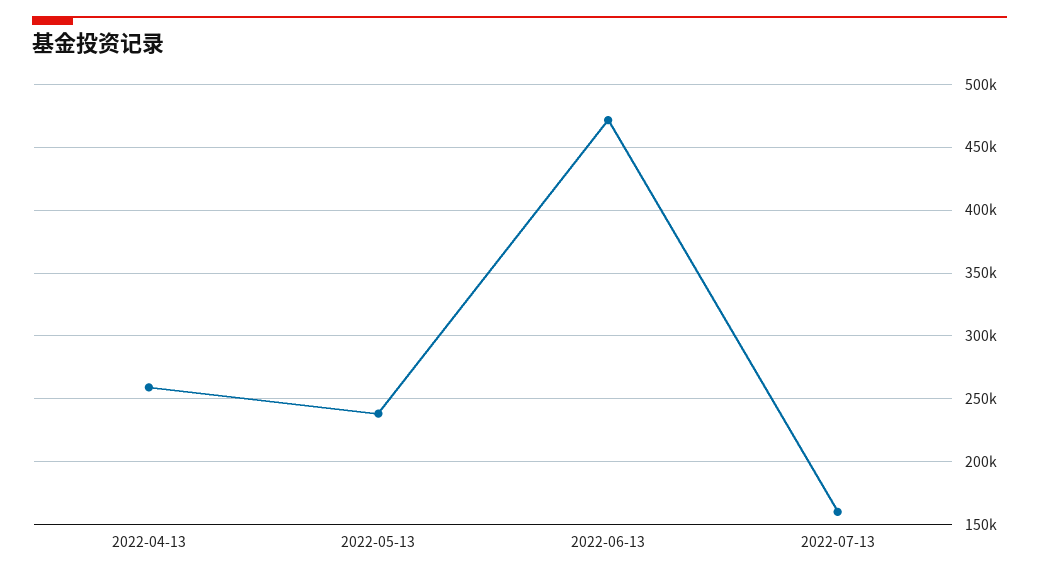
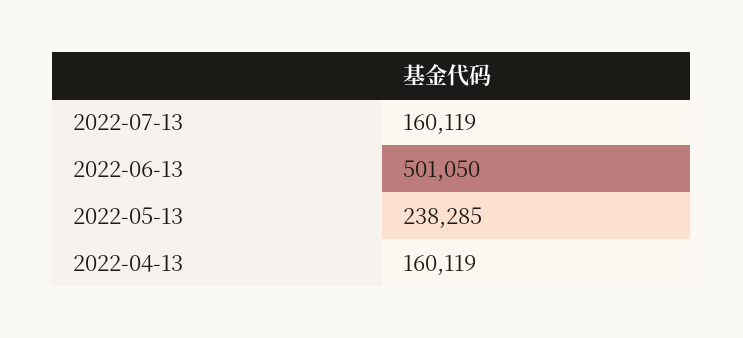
  {
-   "2022-04-13": 260000,
+   "2022-04-13": 160119,
    "2022-05-13": 238285,
-   "2022-06-13": 470000,
+   "2022-06-13": 501050,
    "2022-07-13": 160119
  }

